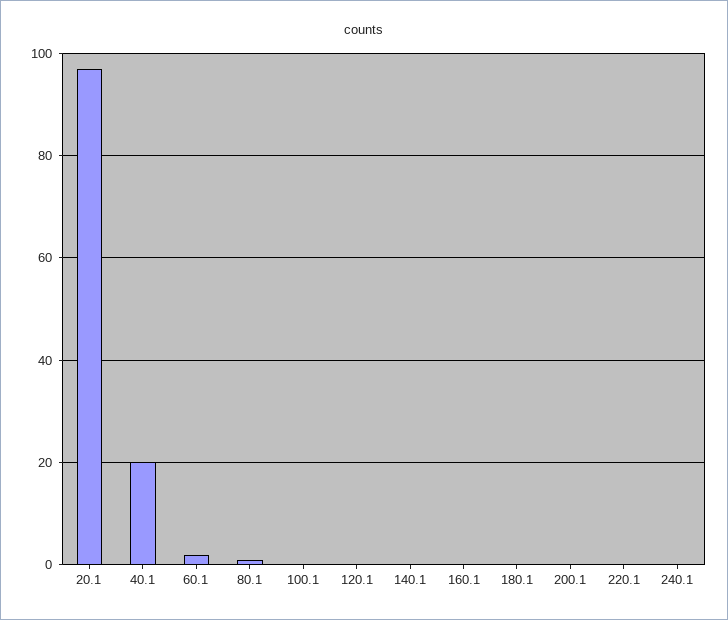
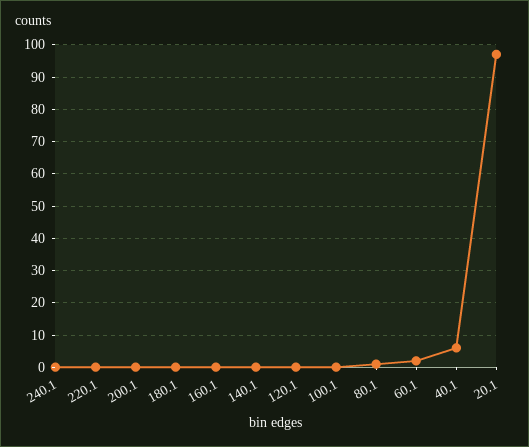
  {
    "20.1": 95,
-   "40.1": 20,
+   "40.1": 5,
    "60.1": 0,
    "80.1": 0,
    "100.1": 0,
    "120.1": 0,
    "140.1": 0,
    "160.1": 0,
    "180.1": 0,
    "200.1": 0,
    "220.1": 0,
    "240.1": 0
  }

